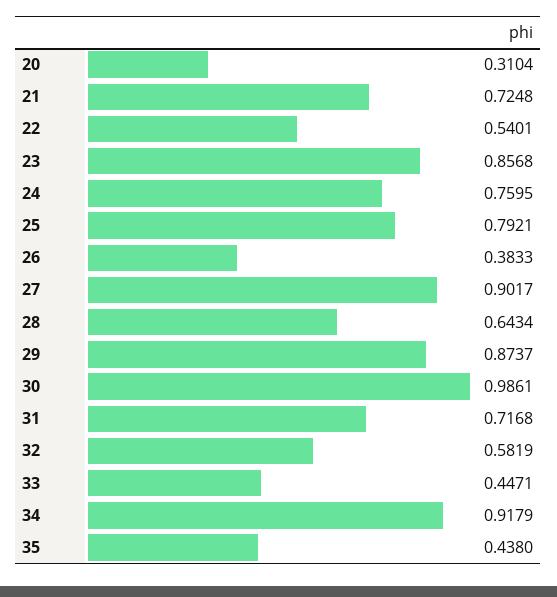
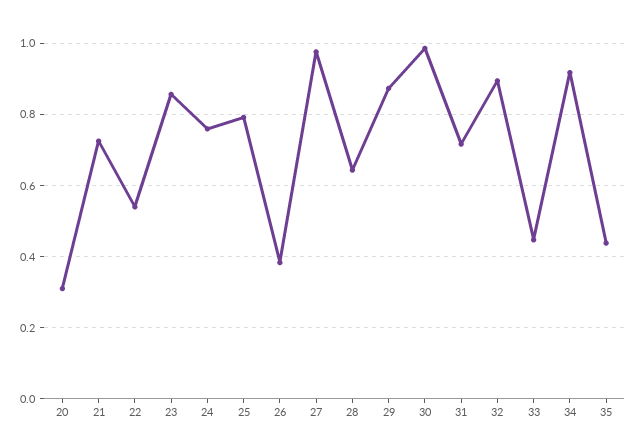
  {
    "20": 0.3104,
    "21": 0.7248,
    "22": 0.5401,
    "23": 0.8568,
    "24": 0.7595,
    "25": 0.7921,
    "26": 0.3833,
-   "27": 0.9017,
+   "27": 0.98,
    "28": 0.6434,
    "29": 0.8737,
    "30": 0.9861,
    "31": 0.7168,
-   "32": 0.5819,
+   "32": 0.9,
    "33": 0.4471,
    "34": 0.9179,
    "35": 0.438
  }

